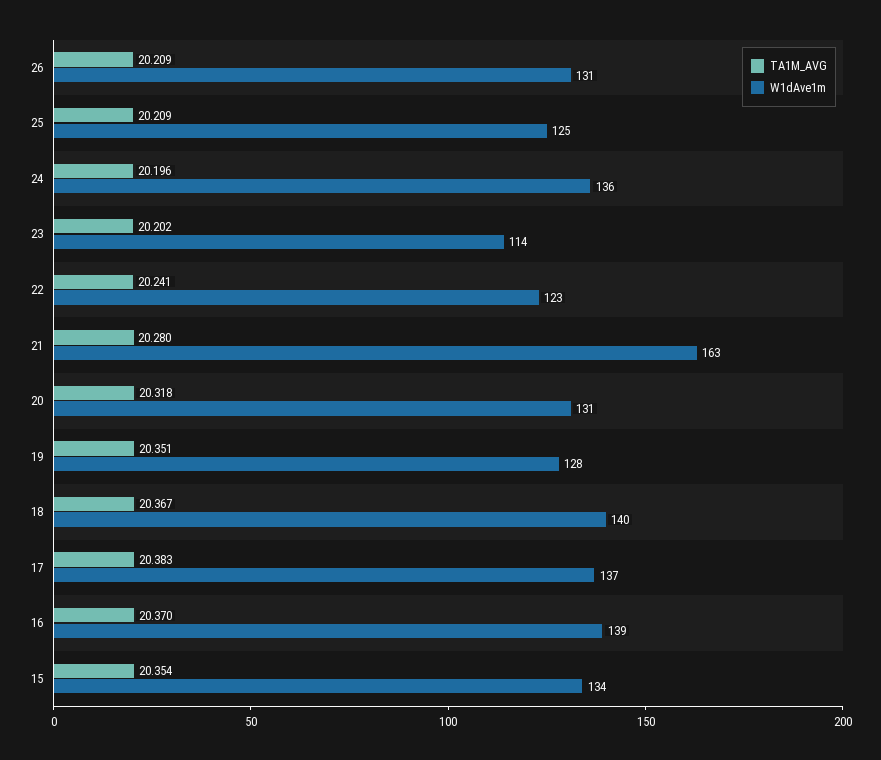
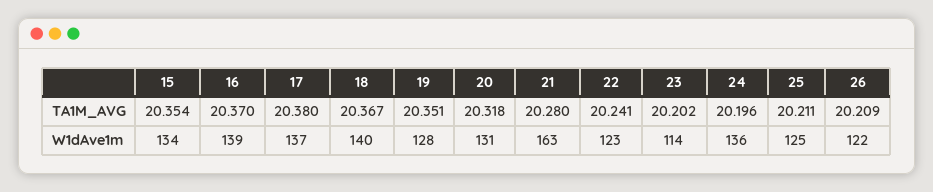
  {
    "TA1M_AVG": {
      "26": 20.209,
-     "25": 20.209,
+     "25": 20.211,
      "24": 20.196,
      "23": 20.202,
      "22": 20.241,
      "21": 20.28,
      "20": 20.318,
      "19": 20.351,
      "18": 20.367,
-     "17": 20.383,
+     "17": 20.38,
      "16": 20.37,
      "15": 20.354
    },
    "W1dAve1m": {
-     "26": 131,
+     "26": 122,
      "25": 125,
      "24": 136,
      "23": 114,
      "22": 123,
      "21": 163,
      "20": 131,
      "19": 128,
      "18": 140,
      "17": 137,
      "16": 139,
      "15": 134
    }
  }

